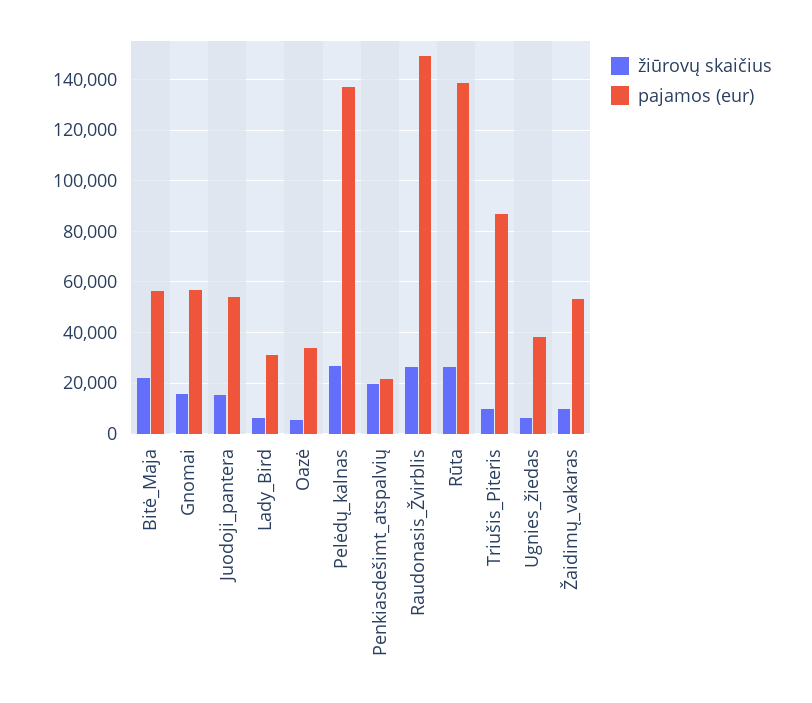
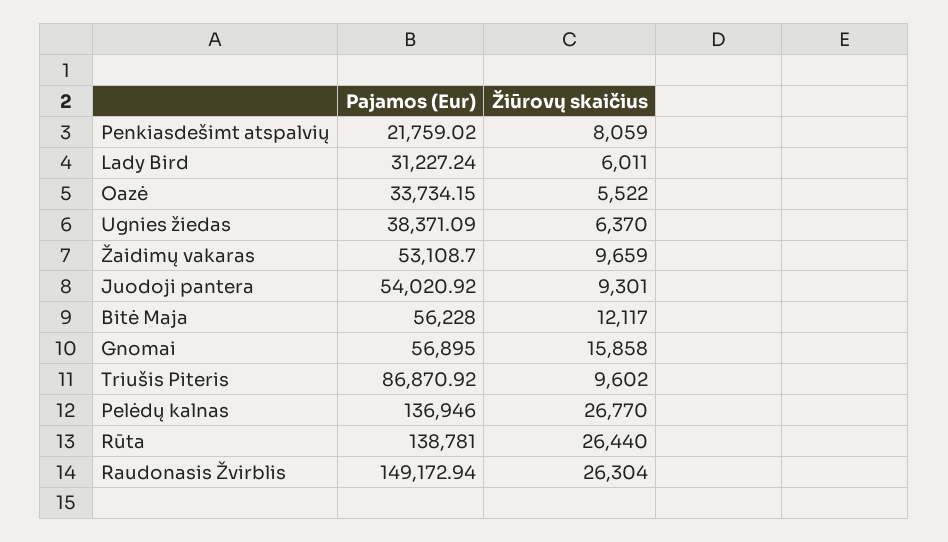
  {
    "žiūrovų skaičius": {
-     "Bitė_Maja": 22500,
+     "Bitė_Maja": 12117,
      "Gnomai": 15858,
-     "Juodoji_pantera": 15000,
+     "Juodoji_pantera": 9301,
      "Lady_Bird": 6011,
      "Oazė": 5522,
      "Pelėdų_kalnas": 26770,
-     "Penkiasdešimt_atspalvių": 20000,
+     "Penkiasdešimt_atspalvių": 8059,
      "Raudonasis_Žvirblis": 26304,
      "Rūta": 26440,
      "Triušis_Piteris": 9602,
      "Ugnies_žiedas": 6370,
      "Žaidimų_vakaras": 9659
    },
    "pajamos (eur)": {
      "Bitė_Maja": 56228,
      "Gnomai": 56895,
      "Juodoji_pantera": 54020.92,
      "Lady_Bird": 31227.24,
      "Oazė": 33734.15,
      "Pelėdų_kalnas": 136946,
      "Penkiasdešimt_atspalvių": 21759.02,
      "Raudonasis_Žvirblis": 149172.94,
      "Rūta": 138781,
      "Triušis_Piteris": 86870.92,
      "Ugnies_žiedas": 38371.09,
      "Žaidimų_vakaras": 53108.7
    }
  }

